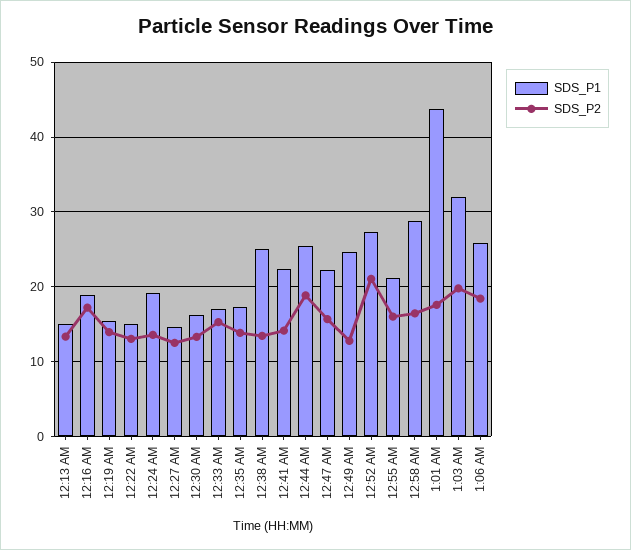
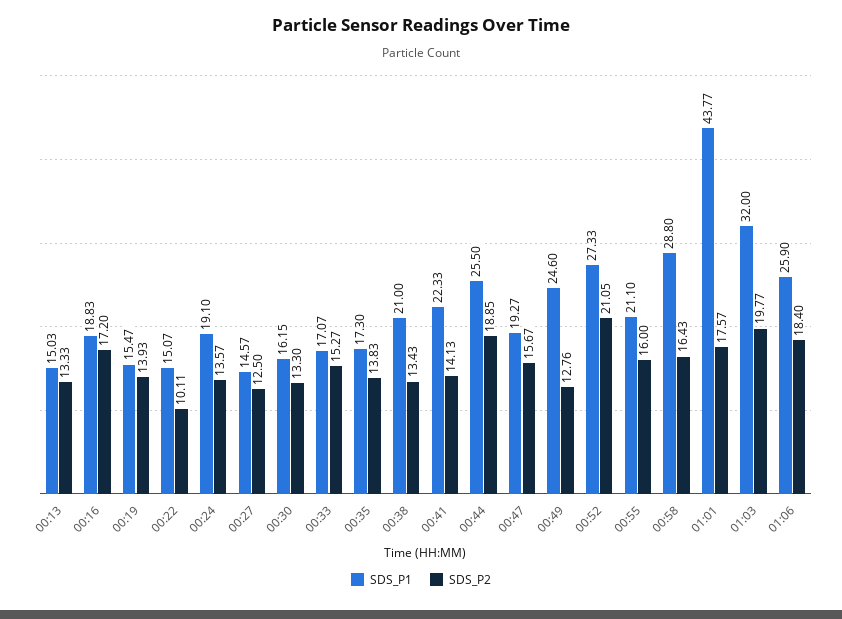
  {
    "SDS_P1": {
      "12:13 AM": 15.03,
      "12:16 AM": 18.83,
      "12:19 AM": 15.47,
      "12:22 AM": 15.07,
      "12:24 AM": 19.1,
      "12:27 AM": 14.57,
      "12:30 AM": 16.15,
      "12:33 AM": 17.07,
      "12:35 AM": 17.3,
-     "12:38 AM": 25,
+     "12:38 AM": 21,
      "12:41 AM": 22.33,
      "12:44 AM": 25.5,
-     "12:47 AM": 22,
+     "12:47 AM": 19.27,
      "12:49 AM": 24.6,
      "12:52 AM": 27.33,
      "12:55 AM": 21.1,
      "12:58 AM": 28.8,
      "1:01 AM": 43.77,
      "1:03 AM": 32,
      "1:06 AM": 25.9
    },
    "SDS_P2": {
      "12:13 AM": 13.33,
      "12:16 AM": 17.2,
      "12:19 AM": 13.93,
-     "12:22 AM": 13,
+     "12:22 AM": 10.11,
      "12:24 AM": 13.57,
      "12:27 AM": 12.5,
      "12:30 AM": 13.3,
      "12:33 AM": 15.27,
      "12:35 AM": 13.83,
      "12:38 AM": 13.43,
      "12:41 AM": 14.13,
      "12:44 AM": 18.85,
      "12:47 AM": 15.67,
      "12:49 AM": 12.76,
      "12:52 AM": 21.05,
      "12:55 AM": 16,
      "12:58 AM": 16.43,
      "1:01 AM": 17.57,
      "1:03 AM": 19.77,
      "1:06 AM": 18.4
    }
  }

